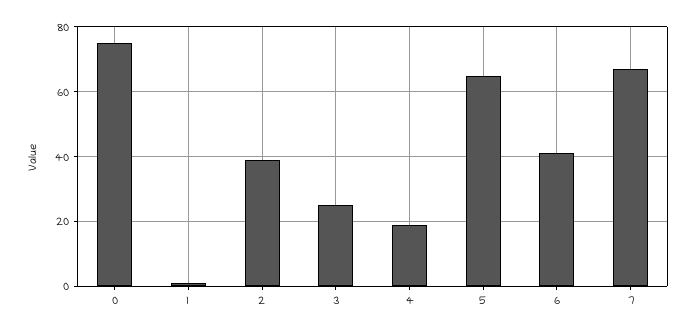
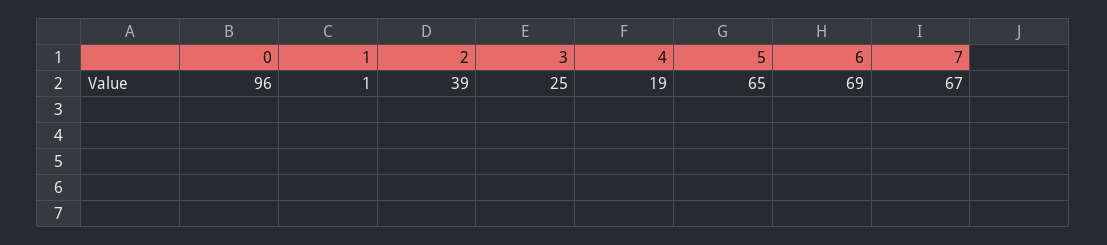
  {
-   "0": 75,
+   "0": 96,
    "1": 1,
    "2": 39,
    "3": 25,
    "4": 19,
    "5": 65,
-   "6": 40,
+   "6": 69,
    "7": 67
  }

